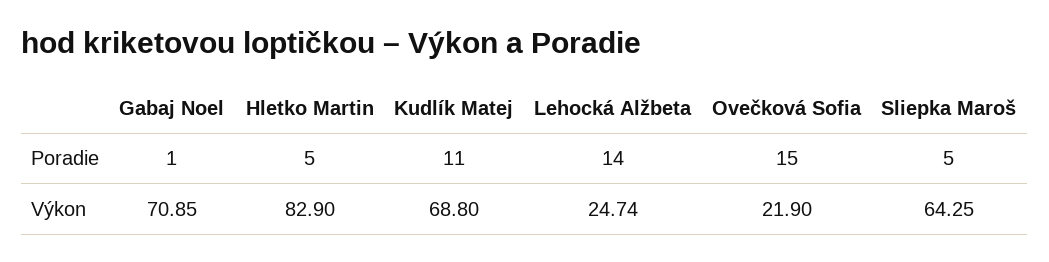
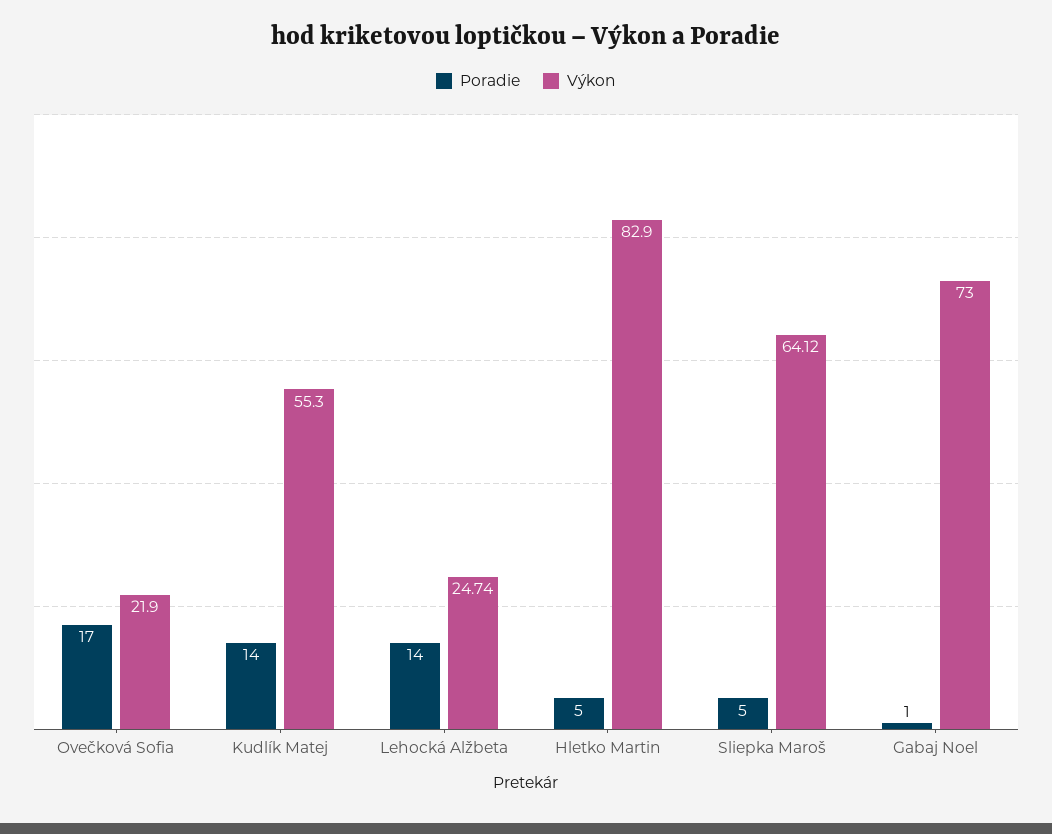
  {
    "Poradie": {
      "Gabaj Noel": 1,
      "Hletko Martin": 5,
-     "Kudlík Matej": 11,
+     "Kudlík Matej": 14,
      "Lehocká Alžbeta": 14,
-     "Ovečková Sofia": 15,
+     "Ovečková Sofia": 17,
      "Sliepka Maroš": 5
    },
    "Výkon": {
-     "Gabaj Noel": 70.85,
+     "Gabaj Noel": 73,
      "Hletko Martin": 82.9,
-     "Kudlík Matej": 68.8,
+     "Kudlík Matej": 55.3,
      "Lehocká Alžbeta": 24.74,
      "Ovečková Sofia": 21.9,
-     "Sliepka Maroš": 64.25
+     "Sliepka Maroš": 64.12
    }
  }

